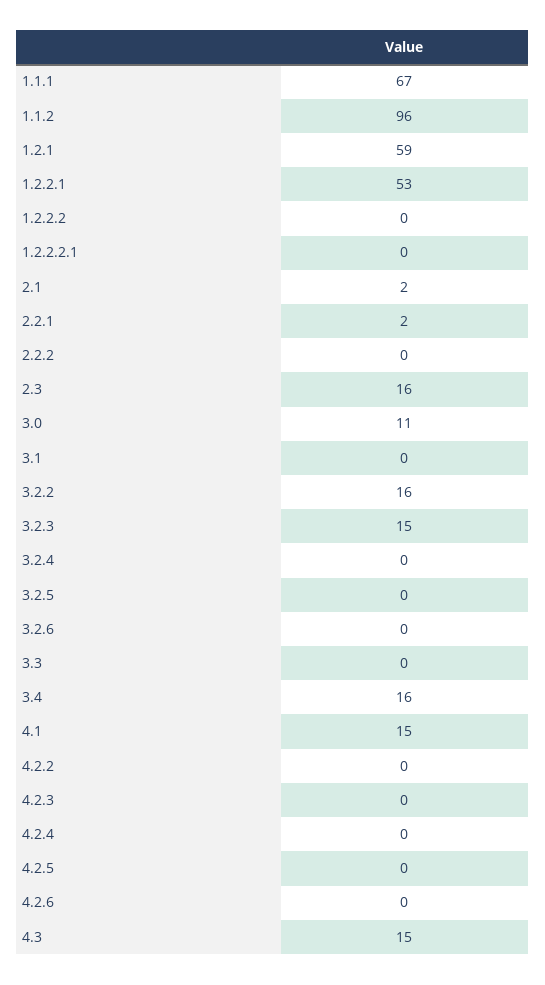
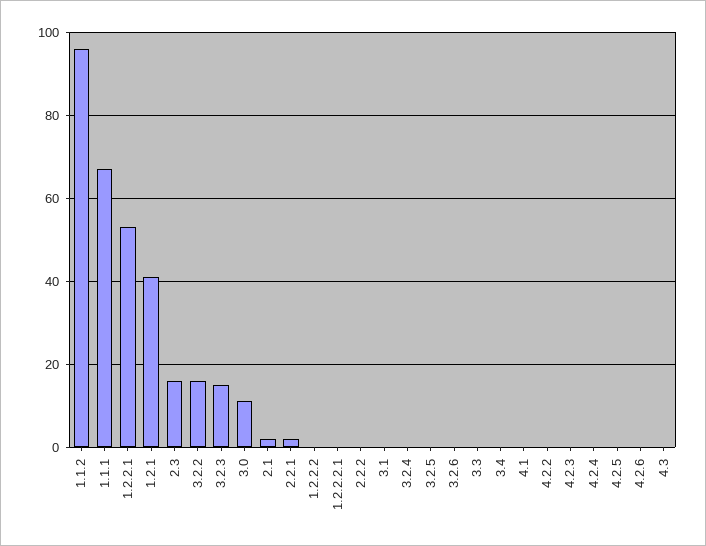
  {
    "1.1.1": 67,
    "1.1.2": 96,
-   "1.2.1": 59,
+   "1.2.1": 40,
    "1.2.2.1": 53,
    "1.2.2.2": 0,
    "1.2.2.2.1": 0,
    "2.1": 2,
    "2.2.1": 2,
    "2.2.2": 0,
    "2.3": 16,
    "3.0": 11,
    "3.1": 0,
    "3.2.2": 16,
    "3.2.3": 15,
    "3.2.4": 0,
    "3.2.5": 0,
    "3.2.6": 0,
    "3.3": 0,
-   "3.4": 16,
+   "3.4": 0,
-   "4.1": 15,
+   "4.1": 0,
    "4.2.2": 0,
    "4.2.3": 0,
    "4.2.4": 0,
    "4.2.5": 0,
    "4.2.6": 0,
-   "4.3": 15
+   "4.3": 0
  }

